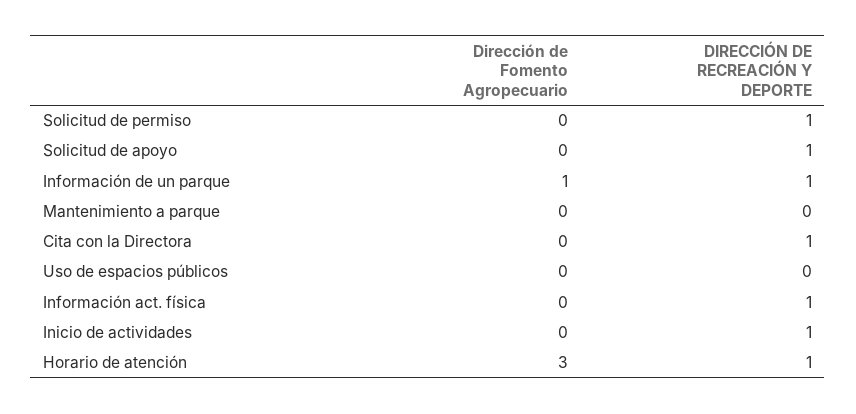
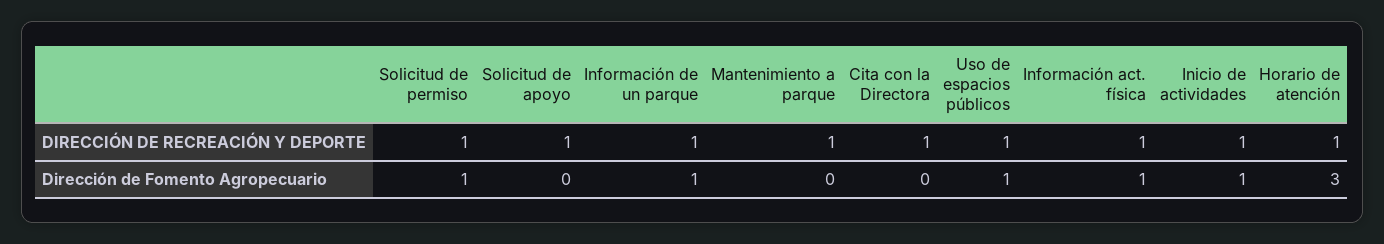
  {
    "Dirección de Fomento Agropecuario": {
-     "Solicitud de permiso": 0,
+     "Solicitud de permiso": 1,
      "Solicitud de apoyo": 0,
      "Información de un parque": 1,
      "Mantenimiento a parque": 0,
      "Cita con la Directora": 0,
-     "Uso de espacios públicos": 0,
+     "Uso de espacios públicos": 1,
-     "Información act. física": 0,
+     "Información act. física": 1,
-     "Inicio de actividades": 0,
+     "Inicio de actividades": 1,
      "Horario de atención": 3
    },
    "DIRECCIÓN DE RECREACIÓN Y DEPORTE": {
      "Solicitud de permiso": 1,
      "Solicitud de apoyo": 1,
      "Información de un parque": 1,
-     "Mantenimiento a parque": 0,
+     "Mantenimiento a parque": 1,
      "Cita con la Directora": 1,
-     "Uso de espacios públicos": 0,
+     "Uso de espacios públicos": 1,
      "Información act. física": 1,
      "Inicio de actividades": 1,
      "Horario de atención": 1
    }
  }

